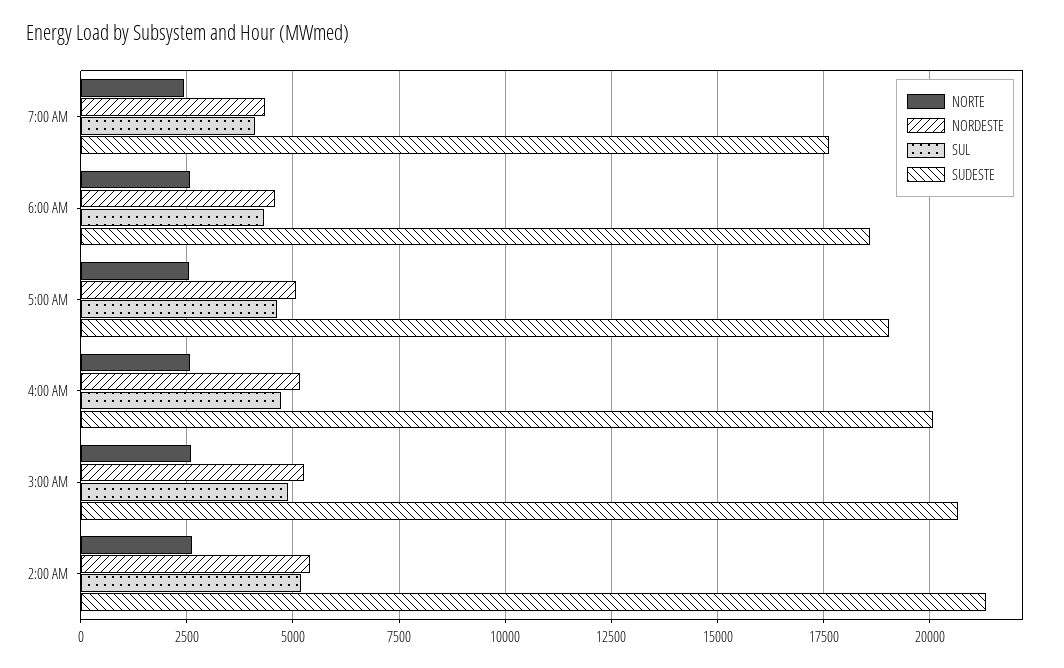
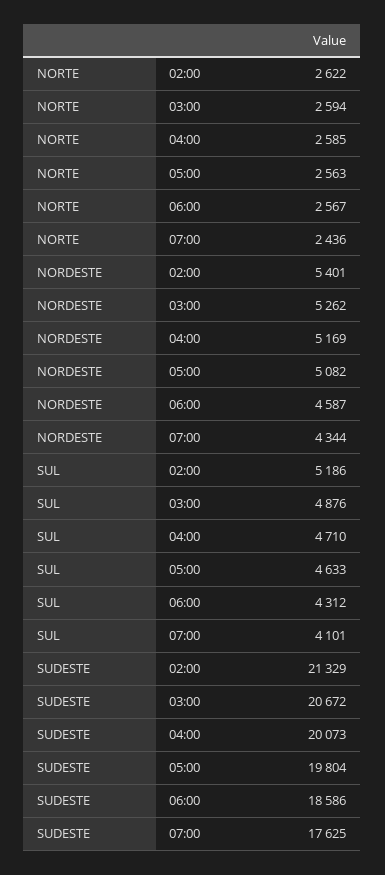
  {
    "NORTE": {
      "7:00 AM": 2436,
      "6:00 AM": 2567,
      "5:00 AM": 2563,
      "4:00 AM": 2585,
      "3:00 AM": 2594,
      "2:00 AM": 2622
    },
    "NORDESTE": {
      "7:00 AM": 4344,
      "6:00 AM": 4587,
      "5:00 AM": 5082,
      "4:00 AM": 5169,
      "3:00 AM": 5262,
      "2:00 AM": 5401
    },
    "SUL": {
      "7:00 AM": 4101,
      "6:00 AM": 4312,
      "5:00 AM": 4633,
      "4:00 AM": 4710,
      "3:00 AM": 4876,
      "2:00 AM": 5186
    },
    "SUDESTE": {
      "7:00 AM": 17625,
      "6:00 AM": 18586,
-     "5:00 AM": 19000,
+     "5:00 AM": 19804,
      "4:00 AM": 20073,
      "3:00 AM": 20672,
      "2:00 AM": 21329
    }
  }

